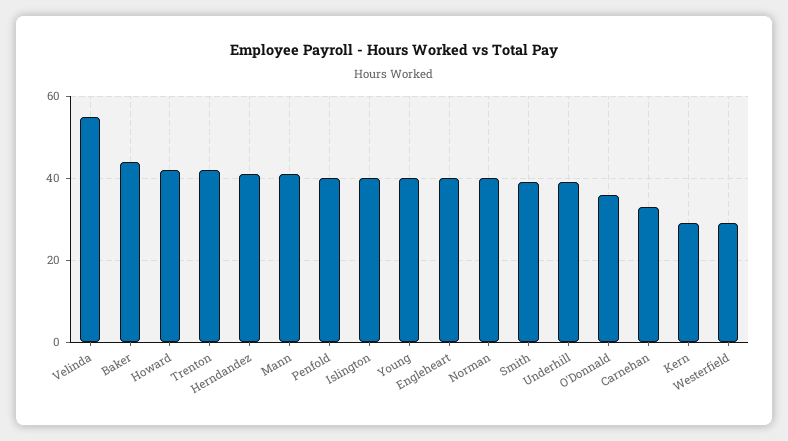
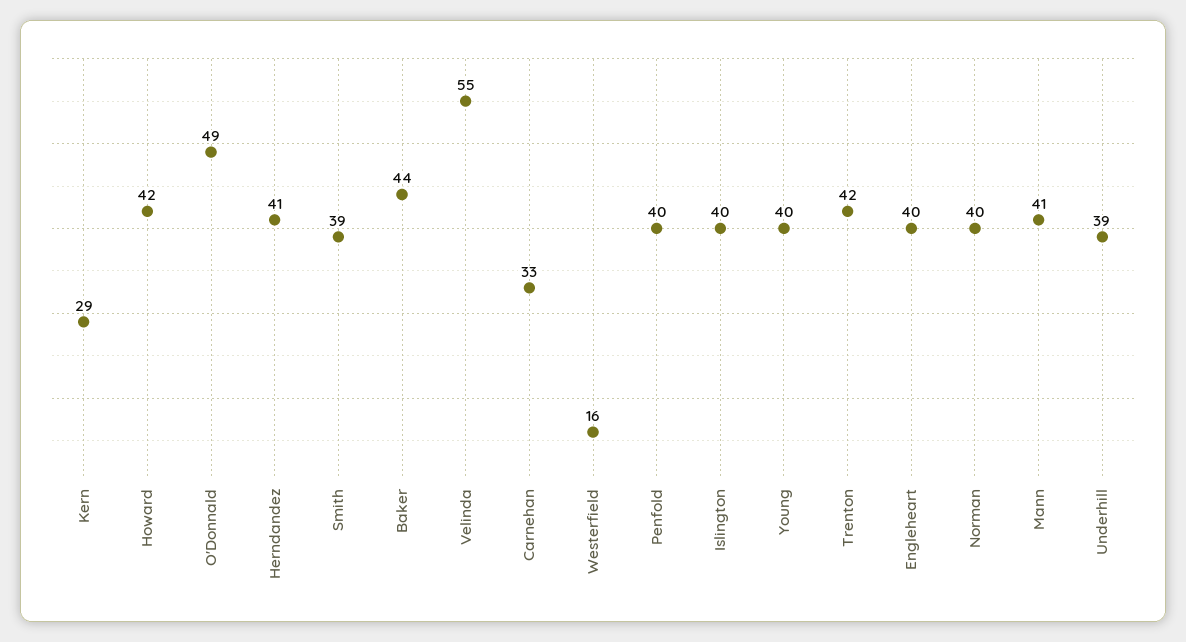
  {
    "Velinda": 55,
    "Baker": 44,
    "Howard": 42,
    "Trenton": 42,
    "Herndandez": 41,
    "Mann": 41,
    "Penfold": 40,
    "Islington": 40,
    "Young": 40,
    "Engleheart": 40,
    "Norman": 40,
    "Smith": 39,
    "Underhill": 39,
-   "O'Donnald": 35,
+   "O'Donnald": 49,
    "Carnehan": 33,
    "Kern": 29,
-   "Westerfield": 30
+   "Westerfield": 16
  }

